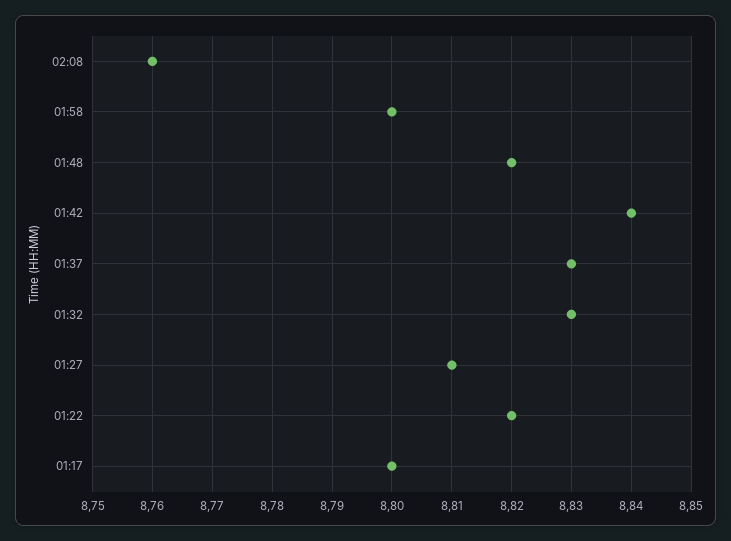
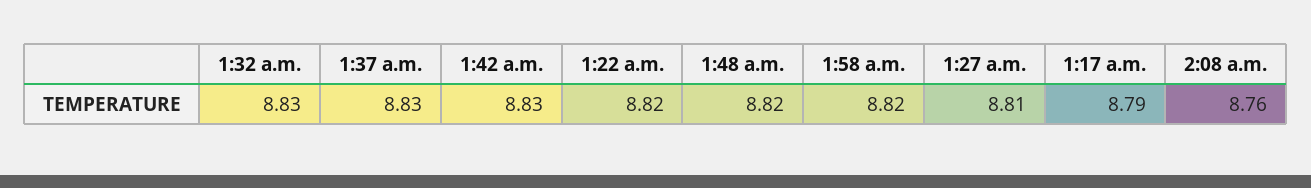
  {
    "02:08": 8.76,
-   "01:58": 8.8,
+   "01:58": 8.82,
    "01:48": 8.82,
-   "01:42": 8.84,
+   "01:42": 8.83,
    "01:37": 8.83,
    "01:32": 8.83,
    "01:27": 8.81,
    "01:22": 8.82,
-   "01:17": 8.8
+   "01:17": 8.79
  }

